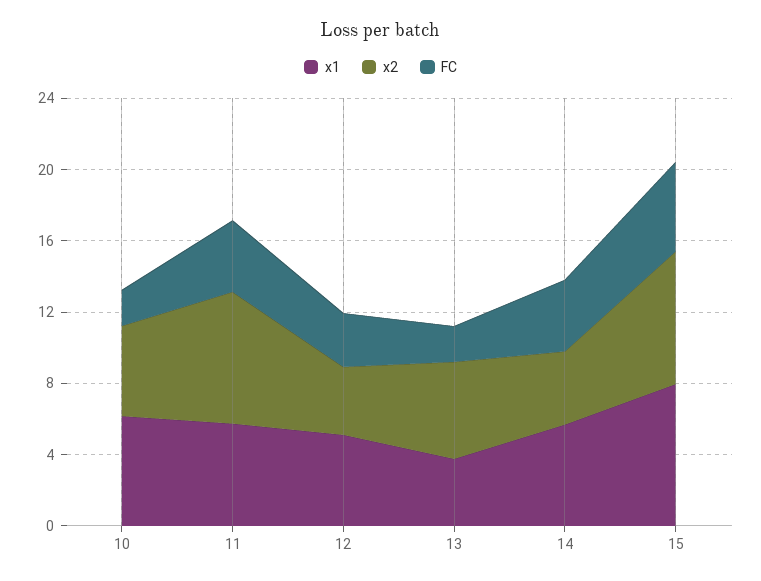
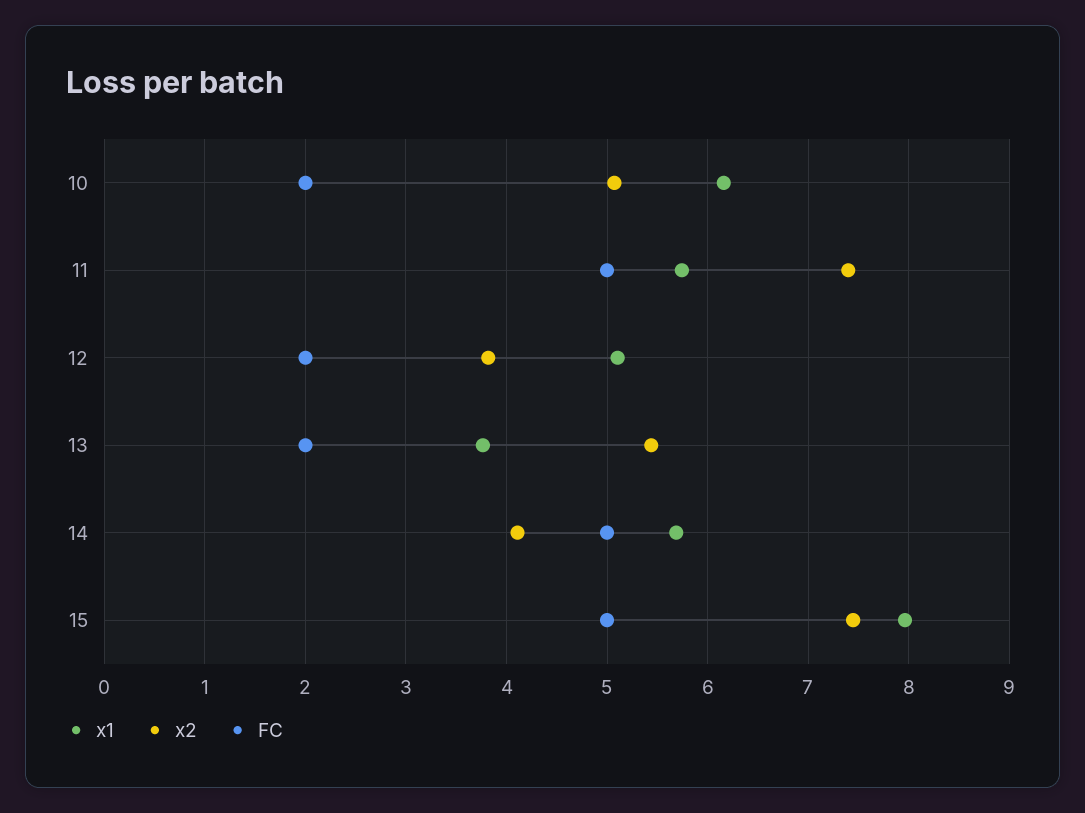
  {
    "x1": {
      "10": 6.2,
      "11": 5.7,
      "12": 5.1,
      "13": 3.8,
      "14": 5.7,
      "15": 8
    },
    "x2": {
      "10": 5.1,
      "11": 7.4,
      "12": 3.8,
      "13": 5.4,
      "14": 4.1,
      "15": 7.4
    },
    "FC": {
      "10": 2,
-     "11": 4,
+     "11": 5,
-     "12": 3,
+     "12": 2,
      "13": 2,
-     "14": 4,
+     "14": 5,
      "15": 5
    }
  }

